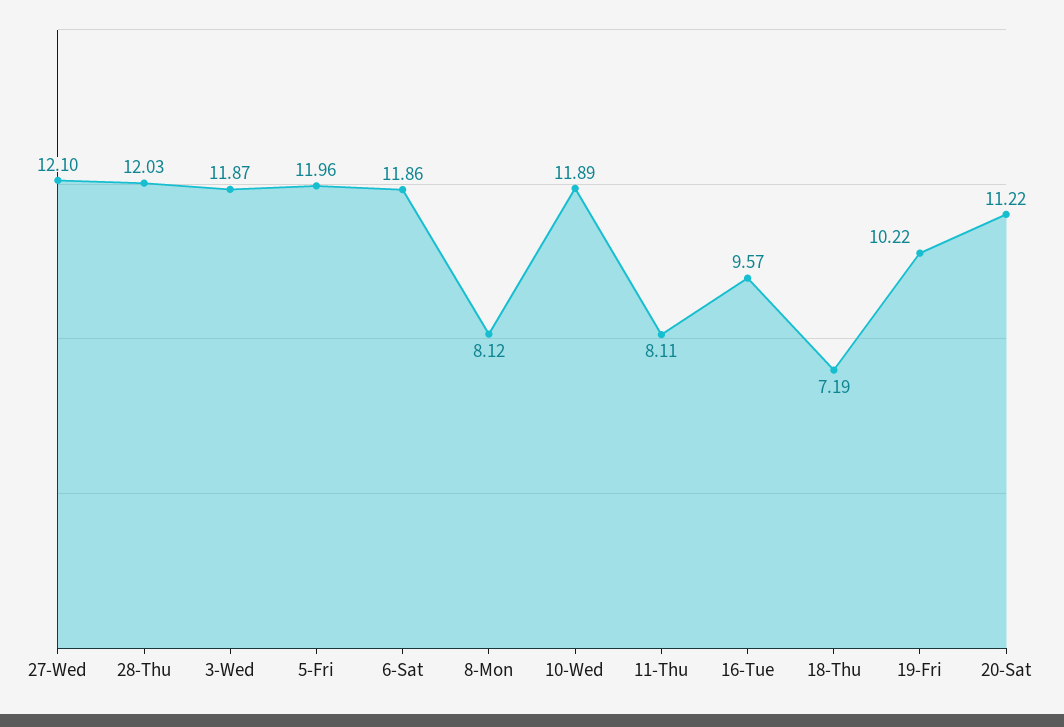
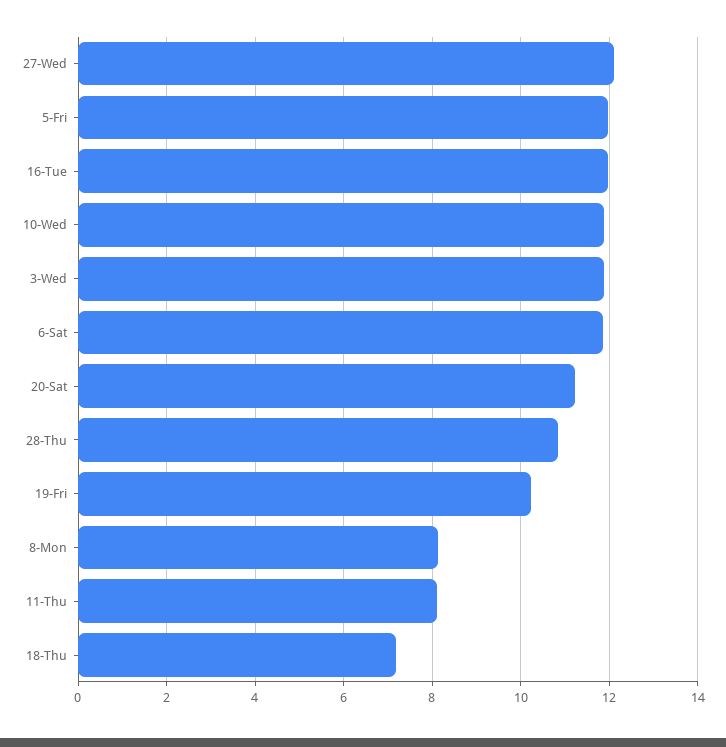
  {
    "27-Wed": 12.1,
-   "28-Thu": 12.03,
+   "28-Thu": 10.8,
    "3-Wed": 11.87,
    "5-Fri": 11.96,
    "6-Sat": 11.86,
    "8-Mon": 8.12,
    "10-Wed": 11.89,
    "11-Thu": 8.11,
-   "16-Tue": 9.57,
+   "16-Tue": 12,
    "18-Thu": 7.19,
    "19-Fri": 10.22,
    "20-Sat": 11.22
  }

